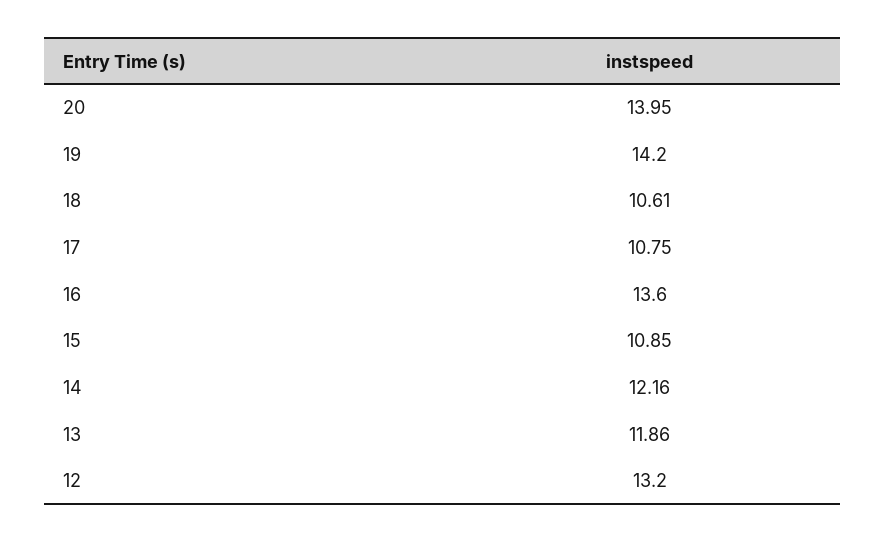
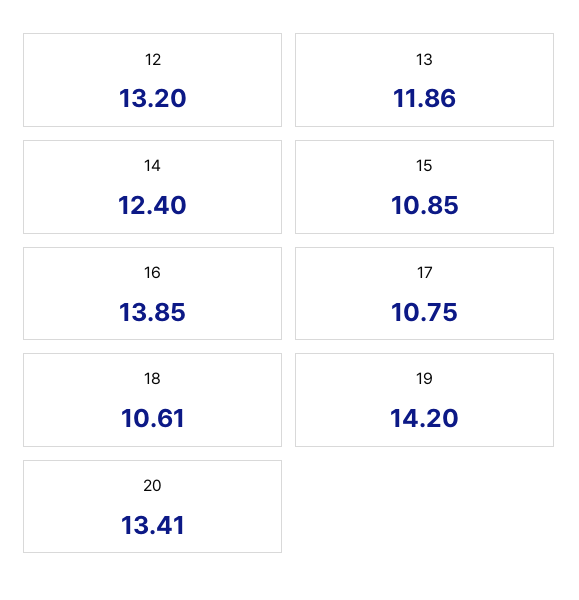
  {
-   "20": 13.95,
+   "20": 13.41,
    "19": 14.2,
    "18": 10.61,
    "17": 10.75,
-   "16": 13.6,
+   "16": 13.85,
    "15": 10.85,
-   "14": 12.16,
+   "14": 12.4,
    "13": 11.86,
    "12": 13.2
  }

